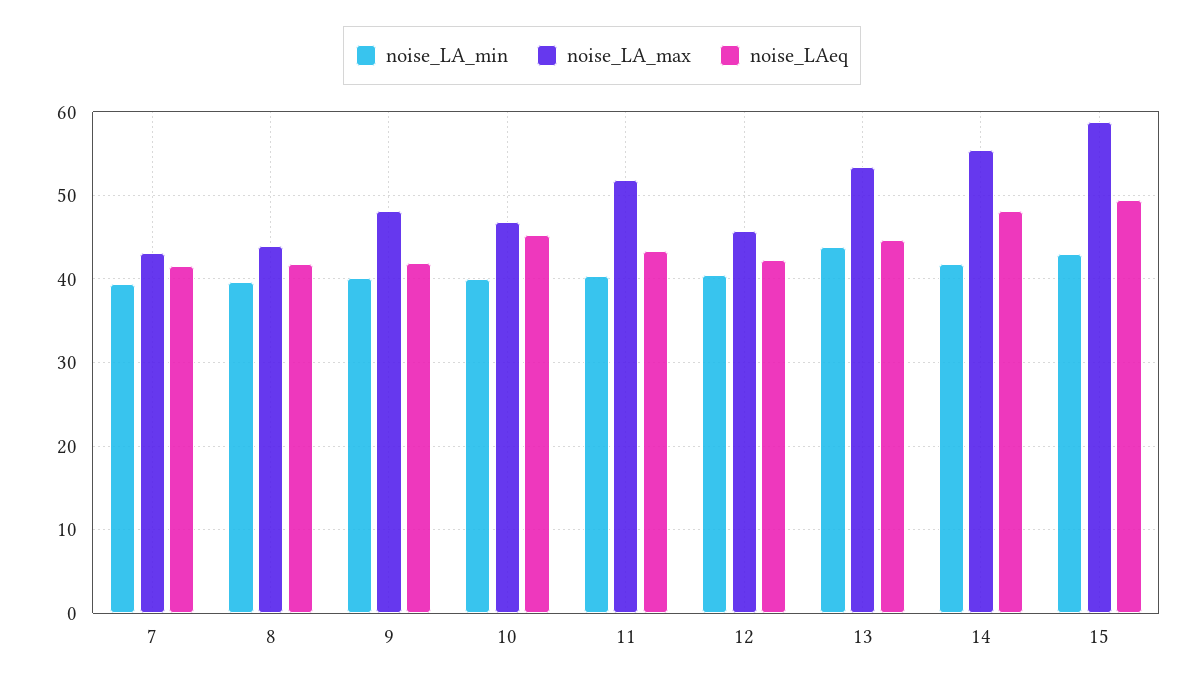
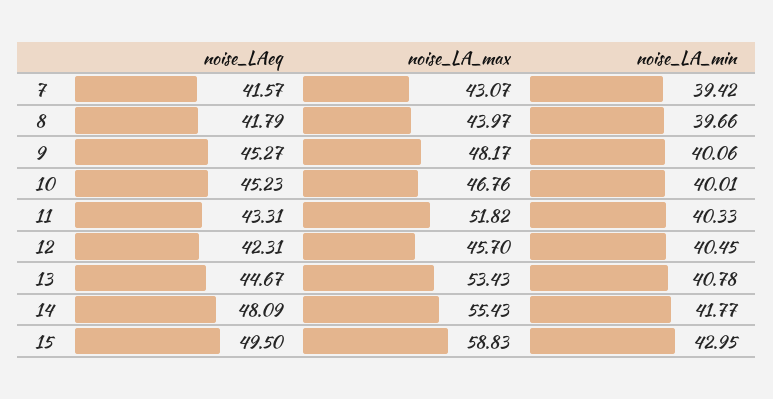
  {
    "noise_LA_min": {
      "7": 39.42,
      "8": 39.66,
      "9": 40.06,
      "10": 40.01,
      "11": 40.33,
      "12": 40.45,
-     "13": 44,
+     "13": 40.78,
      "14": 41.77,
      "15": 42.95
    },
    "noise_LA_max": {
      "7": 43.07,
      "8": 43.97,
      "9": 48.17,
      "10": 46.76,
      "11": 51.82,
      "12": 45.7,
      "13": 53.43,
      "14": 55.43,
      "15": 58.83
    },
    "noise_LAeq": {
      "7": 41.57,
      "8": 41.79,
-     "9": 42,
+     "9": 45.27,
      "10": 45.23,
      "11": 43.31,
      "12": 42.31,
      "13": 44.67,
      "14": 48.09,
      "15": 49.5
    }
  }

